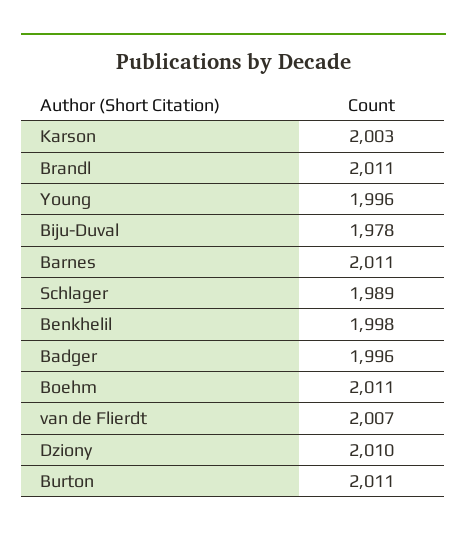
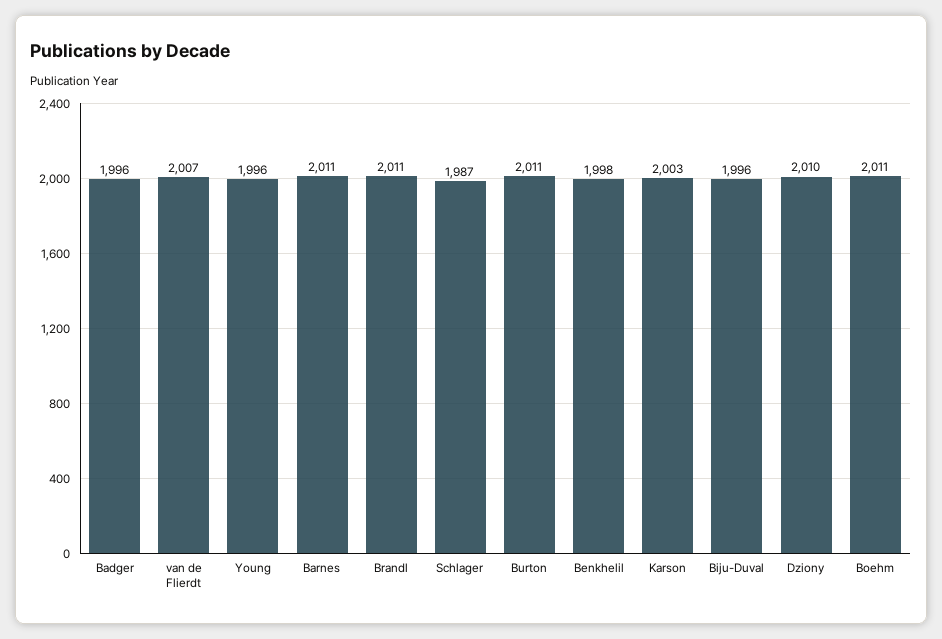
  {
    "Karson": 2003,
    "Brandl": 2011,
    "Young": 1996,
-   "Biju-Duval": 1978,
+   "Biju-Duval": 1996,
    "Barnes": 2011,
-   "Schlager": 1989,
+   "Schlager": 1987,
    "Benkhelil": 1998,
    "Badger": 1996,
    "Boehm": 2011,
    "van de Flierdt": 2007,
    "Dziony": 2010,
    "Burton": 2011
  }

